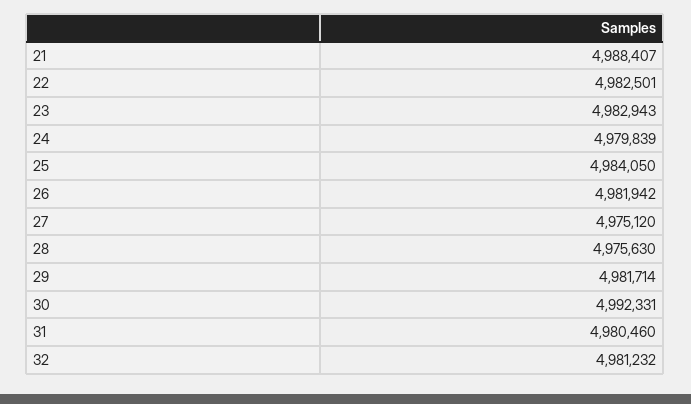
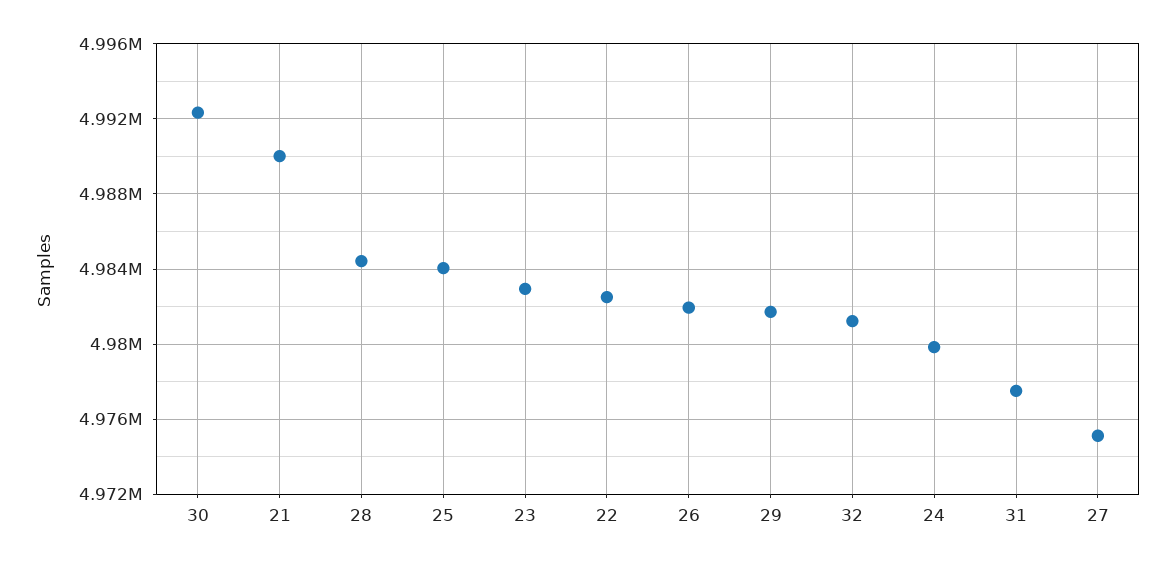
  {
-   "21": 4988407,
+   "21": 4990000,
    "22": 4982501,
    "23": 4982943,
    "24": 4979839,
    "25": 4984050,
    "26": 4981942,
    "27": 4975120,
-   "28": 4975630,
+   "28": 4984500,
    "29": 4981714,
    "30": 4992331,
-   "31": 4980460,
+   "31": 4977500,
    "32": 4981232
  }

